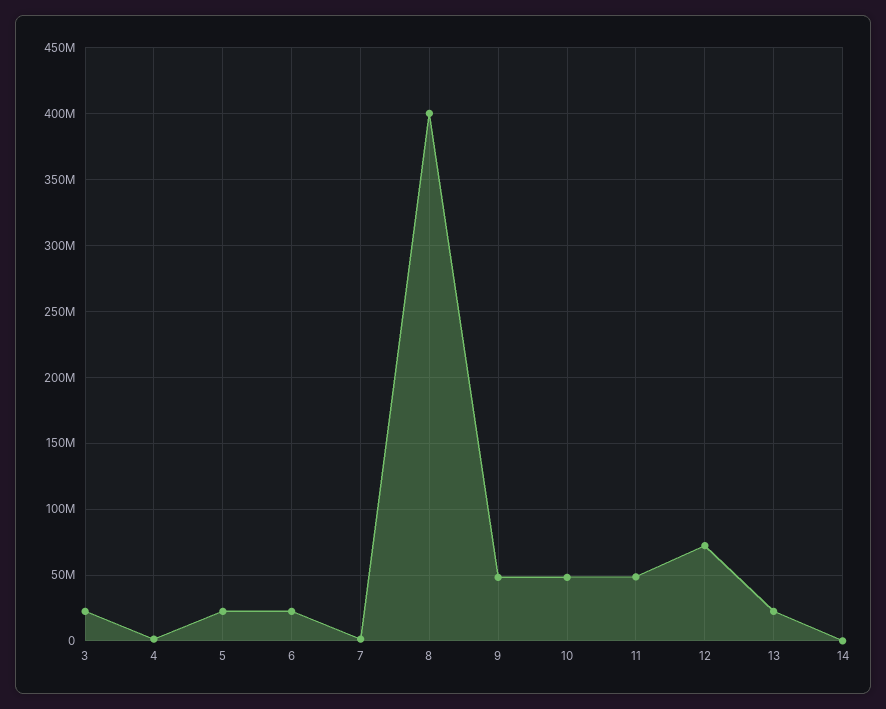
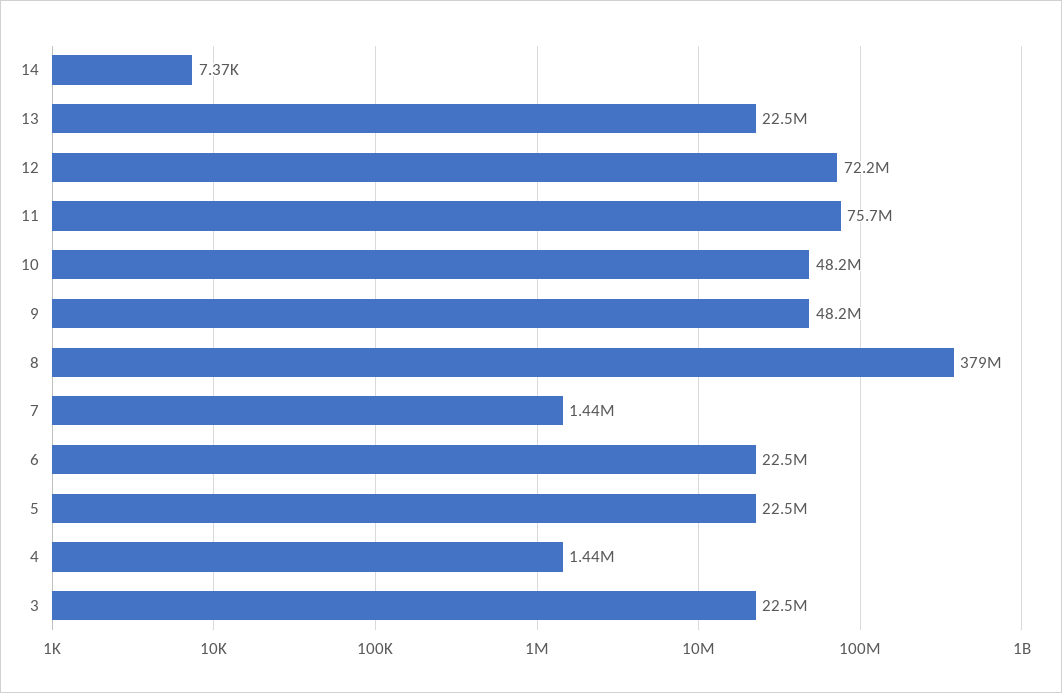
  {
    "3": 22500000,
    "4": 1440000,
    "5": 22500000,
    "6": 22500000,
    "7": 1440000,
-   "8": 400000000,
+   "8": 379000000,
    "9": 48200000,
    "10": 48200000,
-   "11": 50000000,
+   "11": 75700000,
    "12": 72200000,
    "13": 22500000,
    "14": 7370
  }

